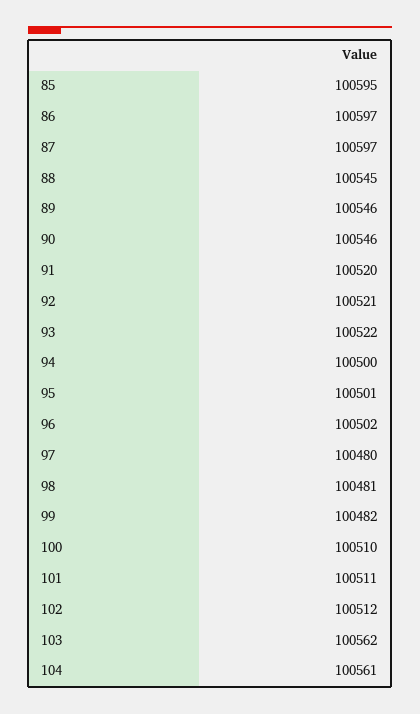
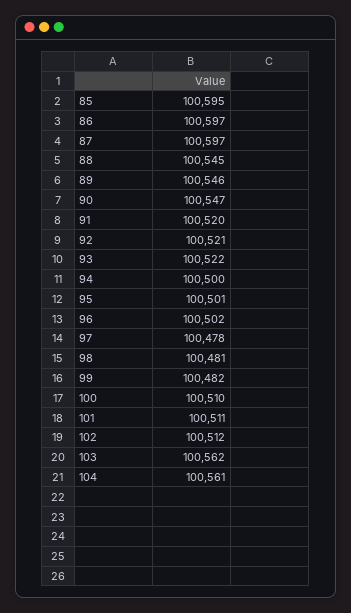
  {
    "85": 100595,
    "86": 100597,
    "87": 100597,
    "88": 100545,
    "89": 100546,
-   "90": 100546,
+   "90": 100547,
    "91": 100520,
    "92": 100521,
    "93": 100522,
    "94": 100500,
    "95": 100501,
    "96": 100502,
-   "97": 100480,
+   "97": 100478,
    "98": 100481,
    "99": 100482,
    "100": 100510,
    "101": 100511,
    "102": 100512,
    "103": 100562,
    "104": 100561
  }

